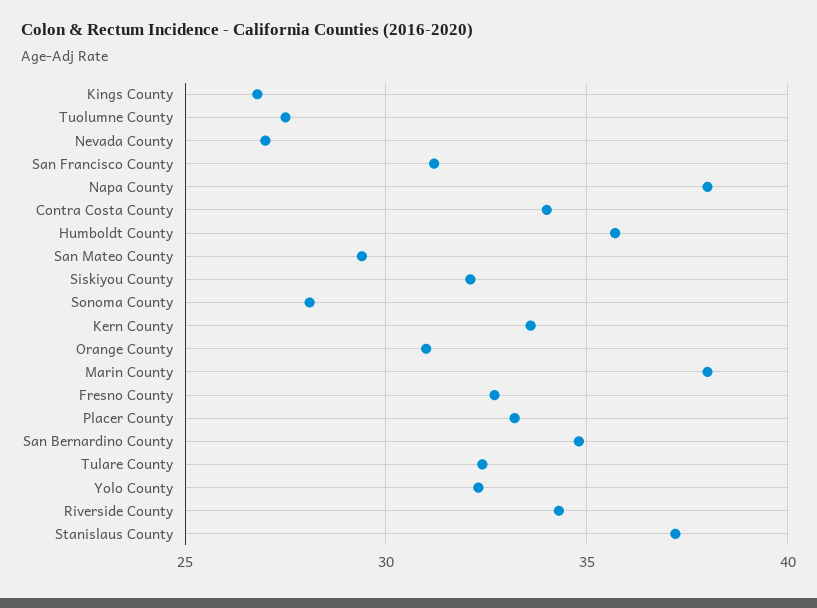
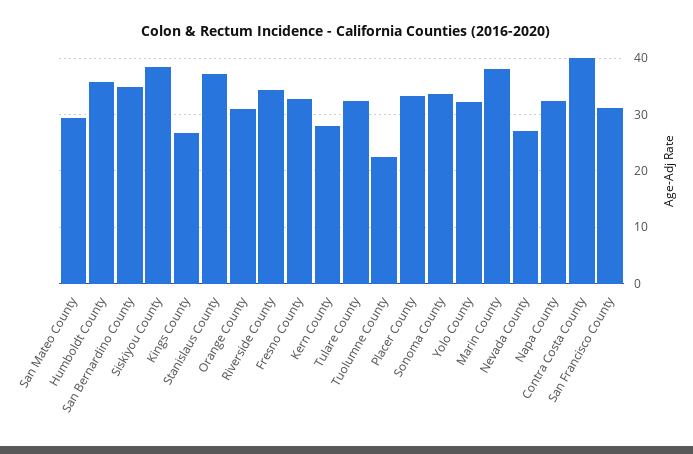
  {
    "Kings County": 27,
-   "Tuolumne County": 27.5,
+   "Tuolumne County": 22,
    "Nevada County": 27,
    "San Francisco County": 31,
-   "Napa County": 38,
+   "Napa County": 32,
-   "Contra Costa County": 34,
+   "Contra Costa County": 40,
    "Humboldt County": 35.5,
    "San Mateo County": 29.5,
-   "Siskiyou County": 32,
+   "Siskiyou County": 38,
-   "Sonoma County": 28,
+   "Sonoma County": 34,
-   "Kern County": 33.5,
+   "Kern County": 28,
    "Orange County": 31,
    "Marin County": 38,
    "Fresno County": 32.5,
    "Placer County": 33,
    "San Bernardino County": 35,
    "Tulare County": 32.5,
    "Yolo County": 32.5,
    "Riverside County": 34.5,
    "Stanislaus County": 37
  }

